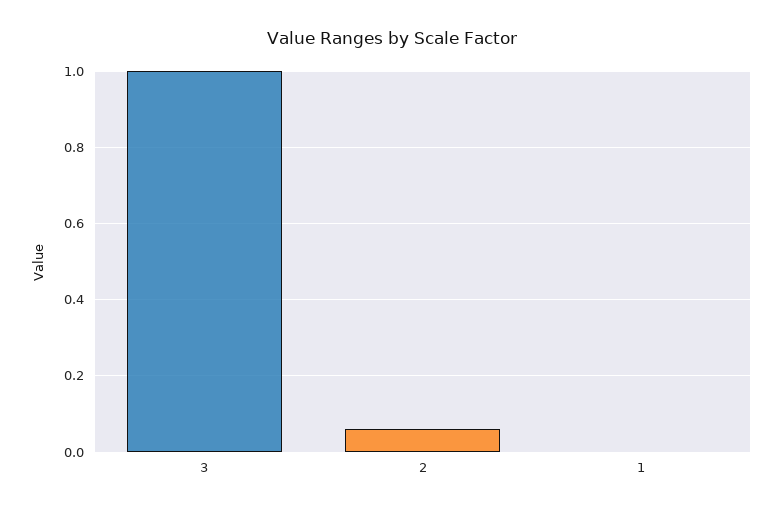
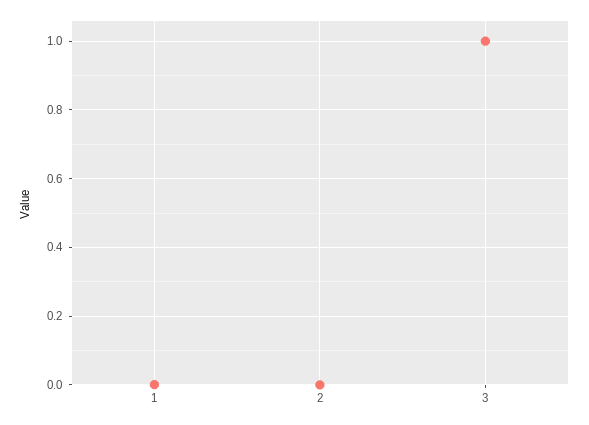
  {
    "3": 1,
-   "2": 0.06,
+   "2": 0,
    "1": 0
  }

